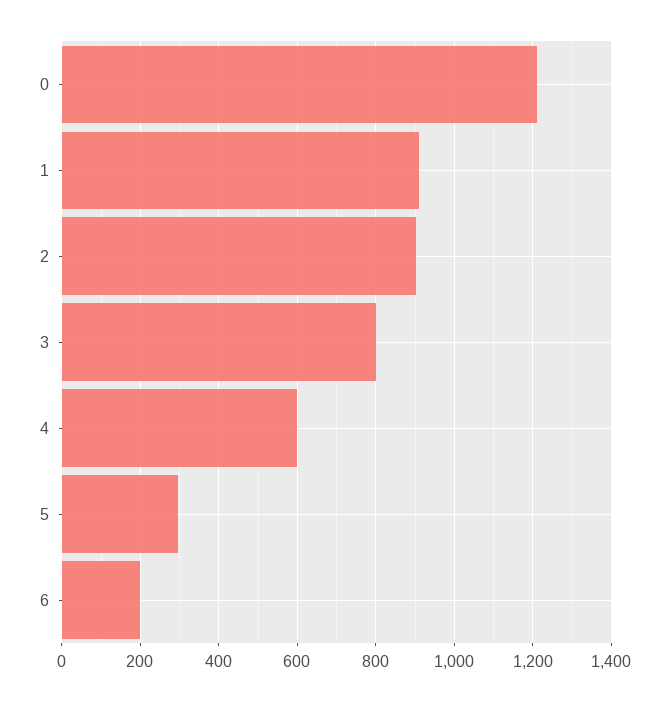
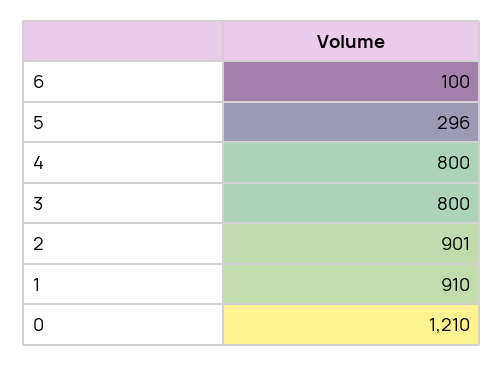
  {
    "0": 1210,
    "1": 910,
    "2": 901,
    "3": 800,
-   "4": 600,
+   "4": 800,
    "5": 296,
-   "6": 200
+   "6": 100
  }

